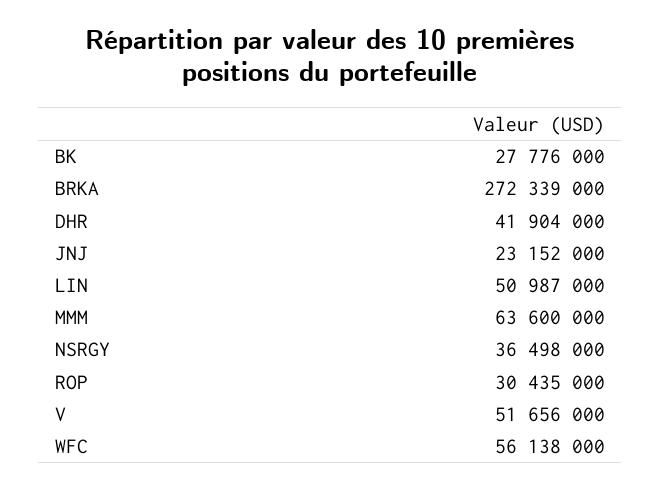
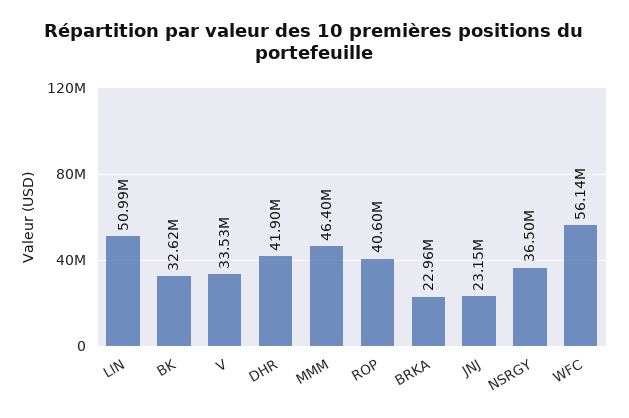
  {
-   "BK": 27776000,
+   "BK": 32620000,
-   "BRKA": 272339000,
+   "BRKA": 22960000,
    "DHR": 41904000,
    "JNJ": 23152000,
    "LIN": 50987000,
-   "MMM": 63600000,
+   "MMM": 46400000,
    "NSRGY": 36498000,
-   "ROP": 30435000,
+   "ROP": 40600000,
-   "V": 51656000,
+   "V": 33530000,
    "WFC": 56138000
  }

